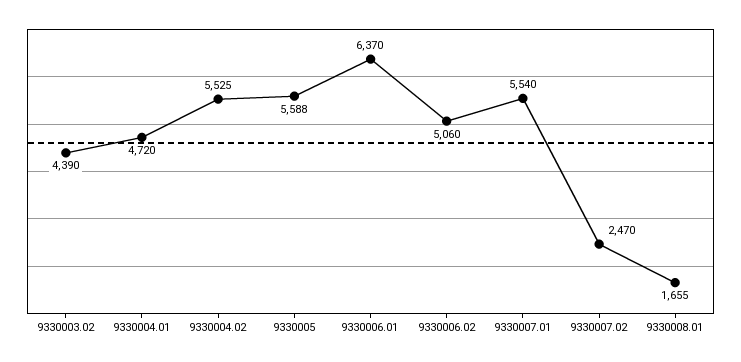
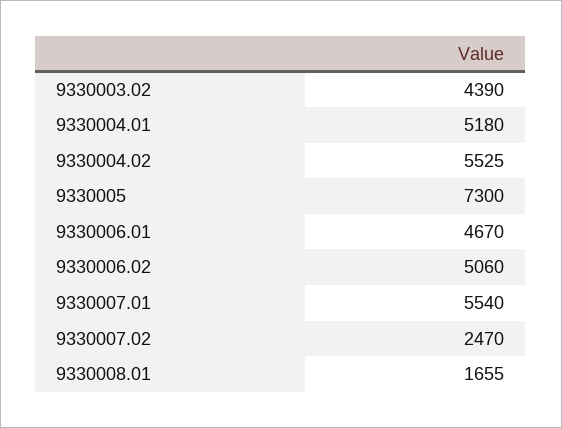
  {
    "9330003.02": 4390,
-   "9330004.01": 4720,
+   "9330004.01": 5180,
    "9330004.02": 5525,
-   "9330005": 5588,
+   "9330005": 7300,
-   "9330006.01": 6370,
+   "9330006.01": 4670,
    "9330006.02": 5060,
    "9330007.01": 5540,
    "9330007.02": 2470,
    "9330008.01": 1655
  }

